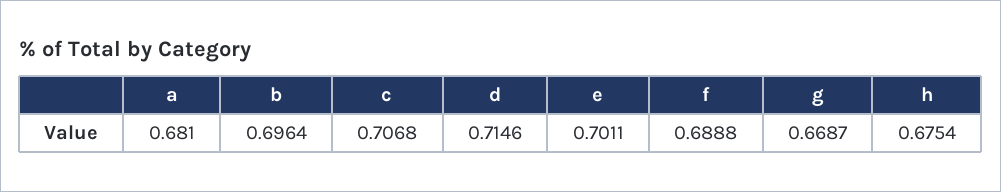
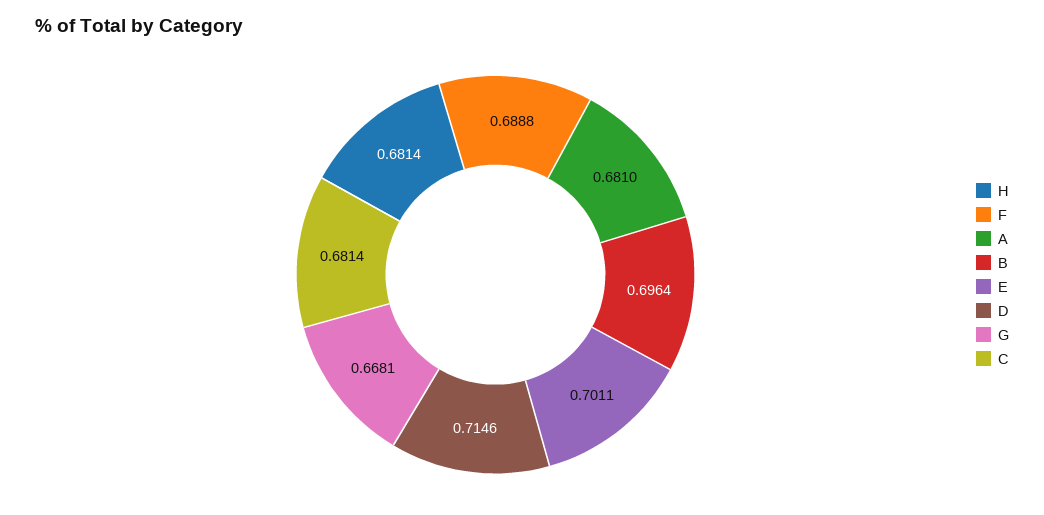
  {
    "a": 0.681,
    "b": 0.6964,
-   "c": 0.7068,
+   "c": 0.6814,
    "d": 0.7146,
    "e": 0.7011,
    "f": 0.6888,
-   "g": 0.6687,
+   "g": 0.6681,
-   "h": 0.6754
+   "h": 0.6814
  }

